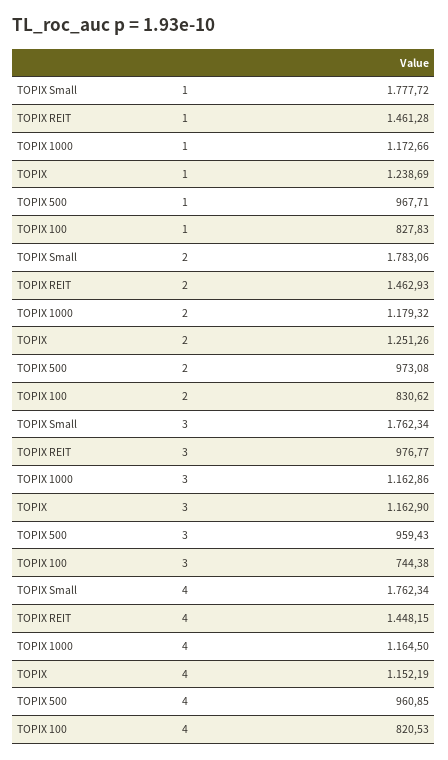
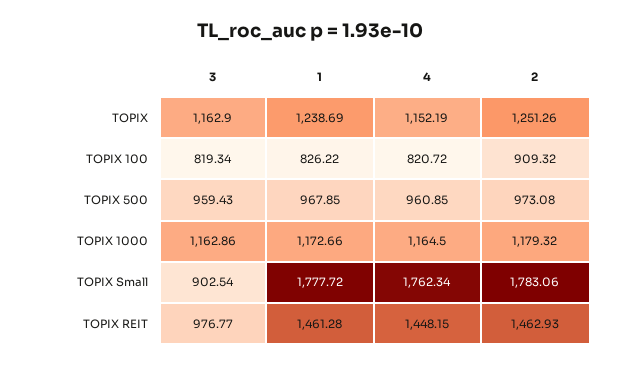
  {
    "TOPIX Small": {
      "1": 1777.72,
      "2": 1783.06,
-     "3": 1762.34,
+     "3": 902.54,
      "4": 1762.34
    },
    "TOPIX REIT": {
      "1": 1461.28,
      "2": 1462.93,
      "3": 976.77,
      "4": 1448.15
    },
    "TOPIX 1000": {
      "1": 1172.66,
      "2": 1179.32,
      "3": 1162.86,
      "4": 1164.5
    },
    "TOPIX": {
      "1": 1238.69,
      "2": 1251.26,
      "3": 1162.9,
      "4": 1152.19
    },
    "TOPIX 500": {
-     "1": 967.71,
+     "1": 967.85,
      "2": 973.08,
      "3": 959.43,
      "4": 960.85
    },
    "TOPIX 100": {
-     "1": 827.83,
+     "1": 826.22,
-     "2": 830.62,
+     "2": 909.32,
-     "3": 744.38,
+     "3": 819.34,
-     "4": 820.53
+     "4": 820.72
    }
  }

